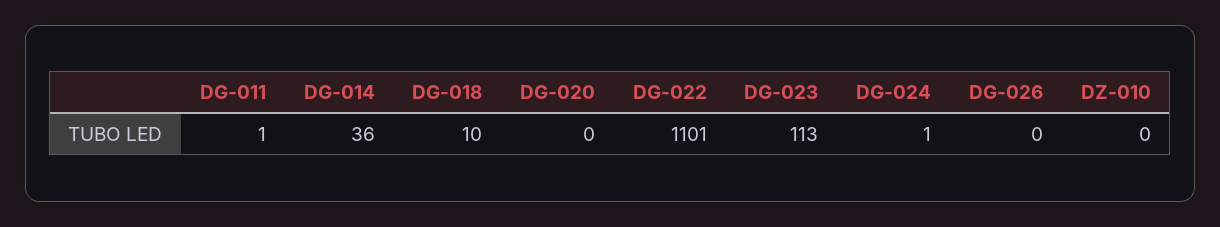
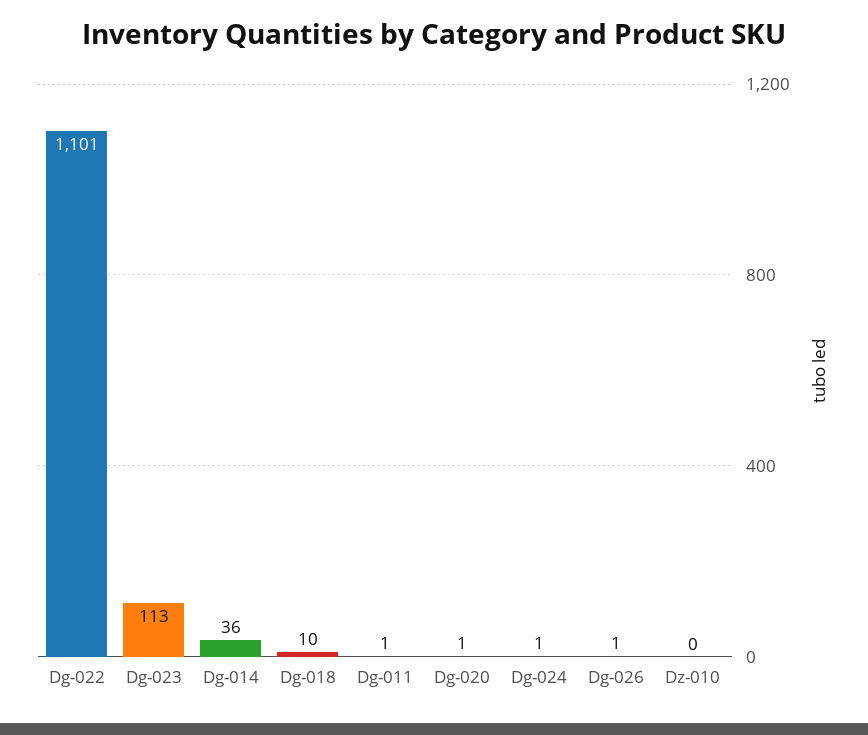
  {
    "DG-011": 1,
    "DG-014": 36,
    "DG-018": 10,
-   "DG-020": 0,
+   "DG-020": 1,
    "DG-022": 1101,
    "DG-023": 113,
    "DG-024": 1,
-   "DG-026": 0,
+   "DG-026": 1,
    "DZ-010": 0
  }

